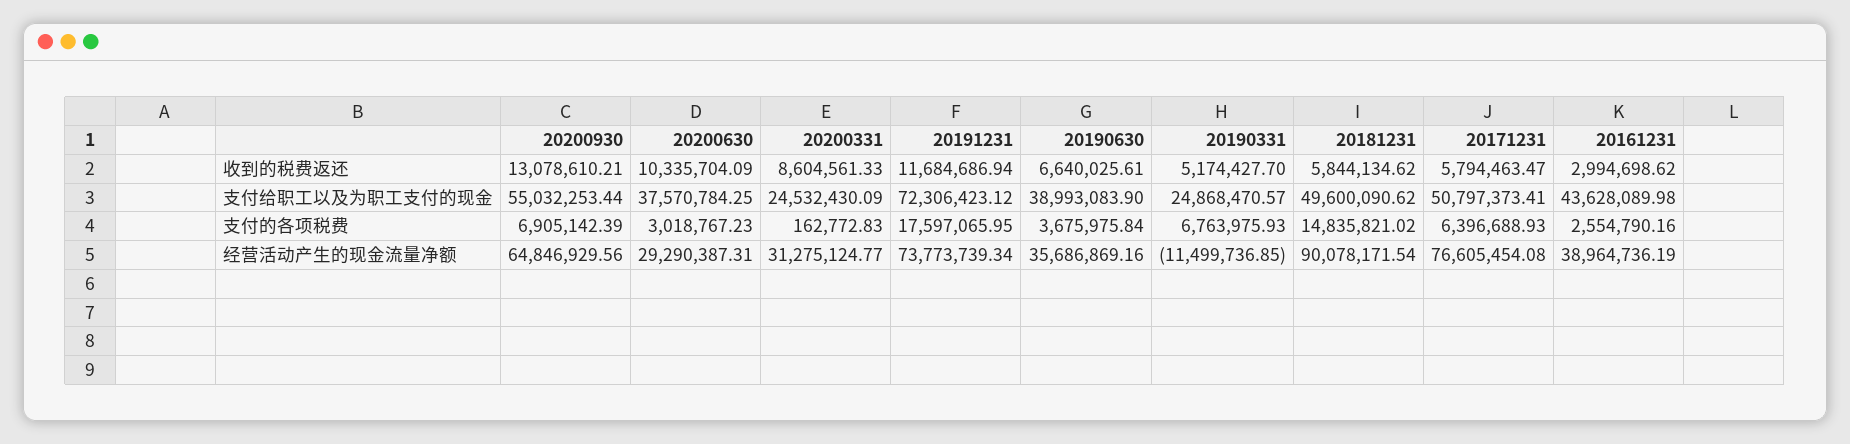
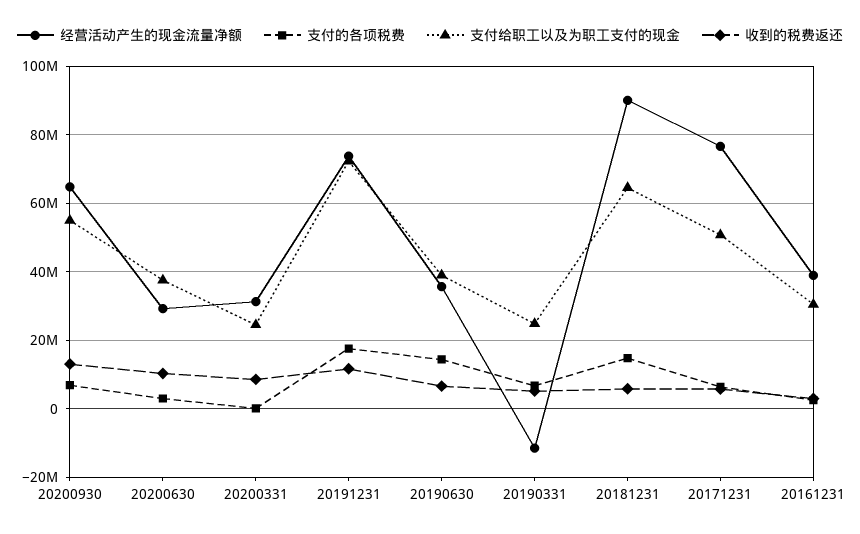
  {
    "收到的税费返还": {
      "20200930": 13078610.21,
      "20200630": 10335704.09,
      "20200331": 8604561.33,
      "20191231": 11684686.94,
      "20190630": 6640025.61,
      "20190331": 5174427.7,
      "20181231": 5844134.62,
      "20171231": 5794463.47,
      "20161231": 2994698.62
    },
    "支付给职工以及为职工支付的现金": {
      "20200930": 55032253.44,
      "20200630": 37570784.25,
      "20200331": 24532430.09,
      "20191231": 72306423.12,
      "20190630": 38993083.9,
      "20190331": 24868470.57,
-     "20181231": 49600090.62,
+     "20181231": 64000000,
      "20171231": 50797373.41,
-     "20161231": 43628089.98
+     "20161231": 30000000
    },
    "支付的各项税费": {
      "20200930": 6905142.39,
      "20200630": 3018767.23,
      "20200331": 162772.83,
      "20191231": 17597065.95,
-     "20190630": 3675975.84,
+     "20190630": 14000000,
      "20190331": 6763975.93,
      "20181231": 14835821.02,
      "20171231": 6396688.93,
      "20161231": 2554790.16
    },
    "经营活动产生的现金流量净额": {
      "20200930": 64846929.56,
      "20200630": 29290387.31,
      "20200331": 31275124.77,
      "20191231": 73773739.34,
      "20190630": 35686869.16,
      "20190331": -11499736.85,
      "20181231": 90078171.54,
      "20171231": 76605454.08,
      "20161231": 38964736.19
    }
  }

